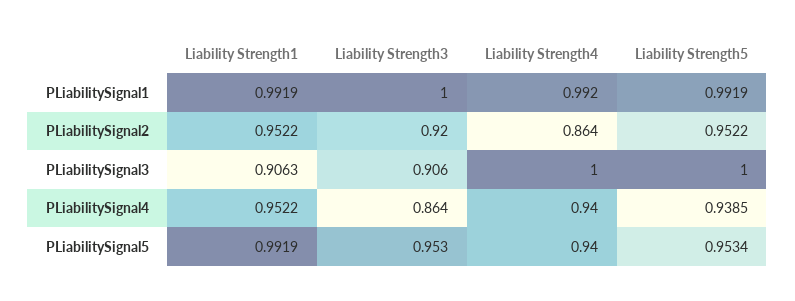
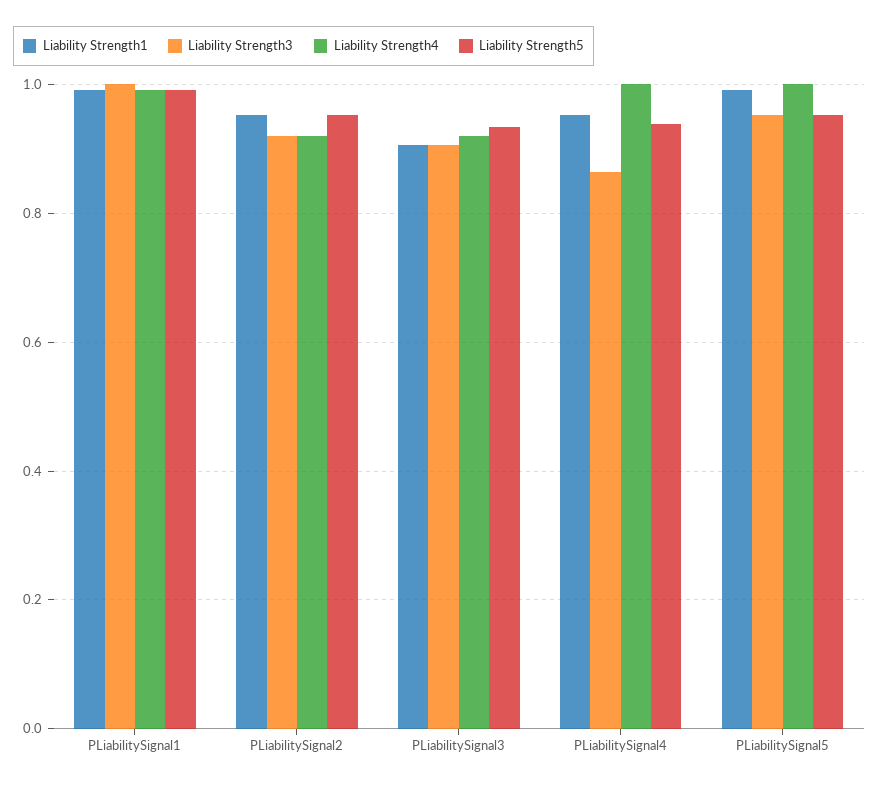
  {
    "Liability Strength1": {
      "PLiabilitySignal1": 0.9919,
      "PLiabilitySignal2": 0.9522,
      "PLiabilitySignal3": 0.9063,
      "PLiabilitySignal4": 0.9522,
      "PLiabilitySignal5": 0.9919
    },
    "Liability Strength3": {
      "PLiabilitySignal1": 1,
      "PLiabilitySignal2": 0.92,
      "PLiabilitySignal3": 0.906,
      "PLiabilitySignal4": 0.864,
      "PLiabilitySignal5": 0.953
    },
    "Liability Strength4": {
      "PLiabilitySignal1": 0.992,
-     "PLiabilitySignal2": 0.864,
+     "PLiabilitySignal2": 0.92,
-     "PLiabilitySignal3": 1,
+     "PLiabilitySignal3": 0.92,
-     "PLiabilitySignal4": 0.94,
+     "PLiabilitySignal4": 1,
-     "PLiabilitySignal5": 0.94
+     "PLiabilitySignal5": 1
    },
    "Liability Strength5": {
      "PLiabilitySignal1": 0.9919,
      "PLiabilitySignal2": 0.9522,
-     "PLiabilitySignal3": 1,
+     "PLiabilitySignal3": 0.94,
      "PLiabilitySignal4": 0.9385,
      "PLiabilitySignal5": 0.9534
    }
  }

